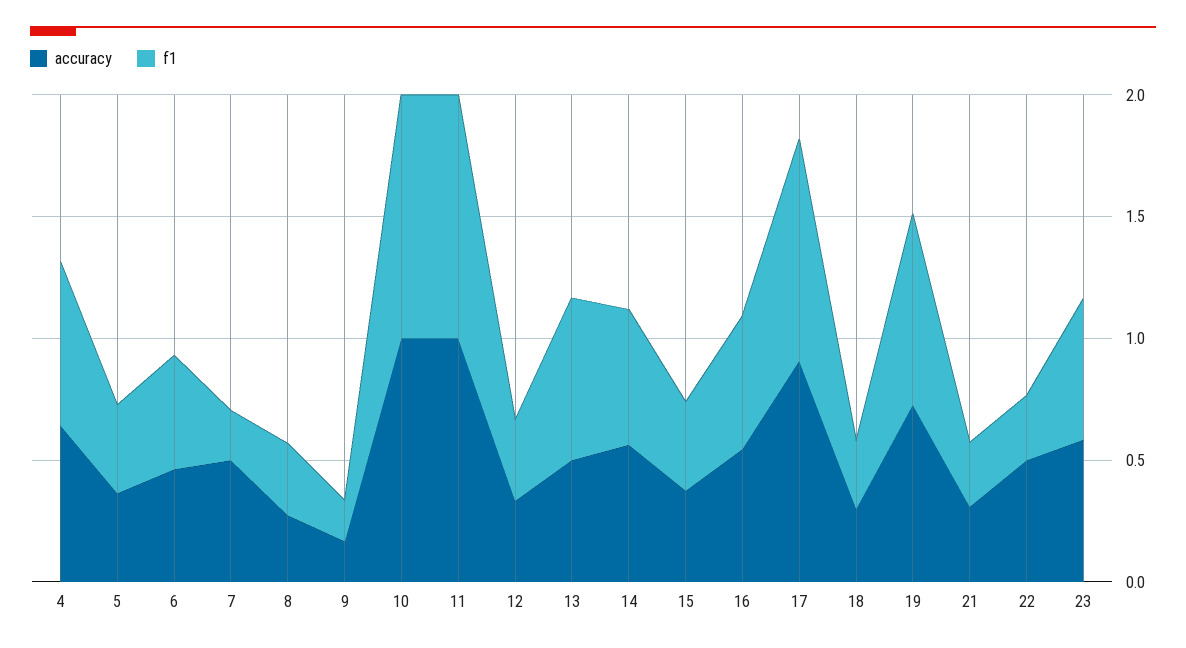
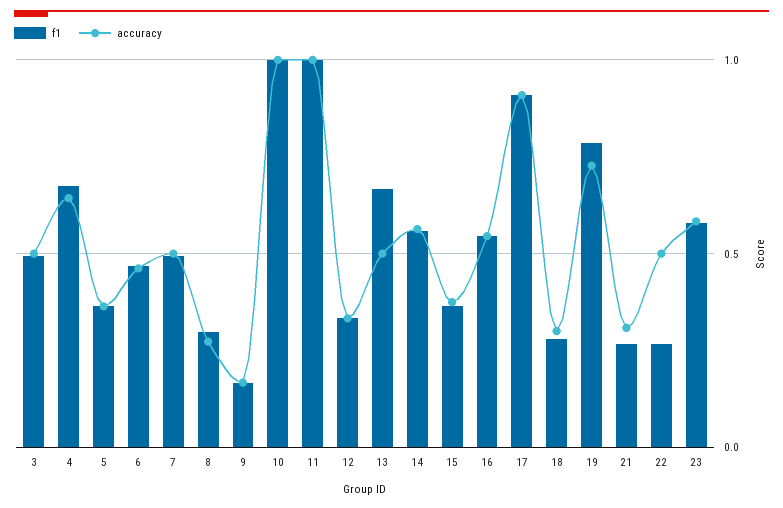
  {
    "accuracy": {
      "4": 0.65,
      "5": 0.35,
      "6": 0.45,
      "7": 0.5,
      "8": 0.25,
      "9": 0.15,
      "10": 1,
      "11": 1,
      "12": 0.35,
      "13": 0.5,
      "14": 0.55,
      "15": 0.4,
      "16": 0.55,
      "17": 0.9,
      "18": 0.3,
      "19": 0.75,
      "21": 0.3,
      "22": 0.5,
-     "23": 0.6
+     "23": 0.6,
+     "3": 0.5
    },
    "f1": {
      "4": 0.65,
      "5": 0.35,
      "6": 0.45,
-     "7": 0.2,
+     "7": 0.5,
      "8": 0.3,
      "9": 0.15,
      "10": 1,
      "11": 1,
      "12": 0.35,
      "13": 0.65,
      "14": 0.55,
      "15": 0.35,
      "16": 0.55,
      "17": 0.9,
      "18": 0.3,
      "19": 0.8,
      "21": 0.25,
      "22": 0.25,
-     "23": 0.6
+     "23": 0.6,
+     "3": 0.5
    }
  }

